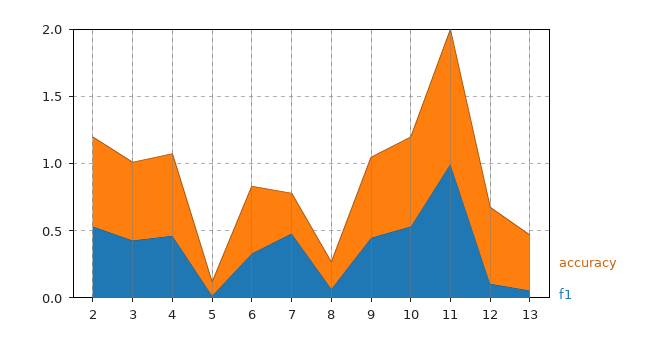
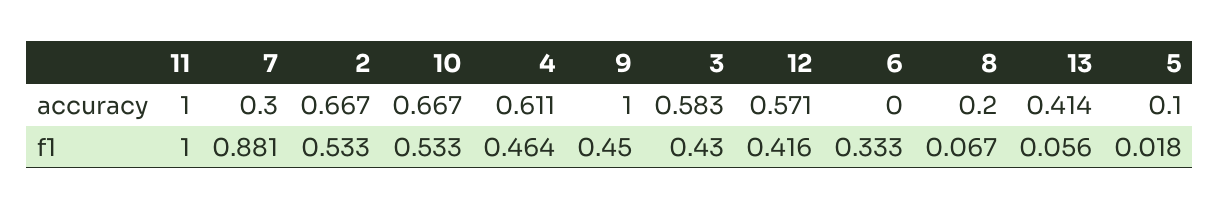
  {
    "accuracy": {
      "2": 0.667,
      "3": 0.583,
      "4": 0.611,
      "5": 0.1,
-     "6": 0.5,
+     "6": 0,
      "7": 0.3,
      "8": 0.2,
-     "9": 0.6,
+     "9": 1,
      "10": 0.667,
      "11": 1,
      "12": 0.571,
      "13": 0.414
    },
    "f1": {
      "2": 0.533,
      "3": 0.43,
      "4": 0.464,
      "5": 0.018,
      "6": 0.333,
-     "7": 0.5,
+     "7": 0.881,
      "8": 0.067,
      "9": 0.45,
      "10": 0.533,
      "11": 1,
-     "12": 0.1,
+     "12": 0.416,
      "13": 0.056
    }
  }

